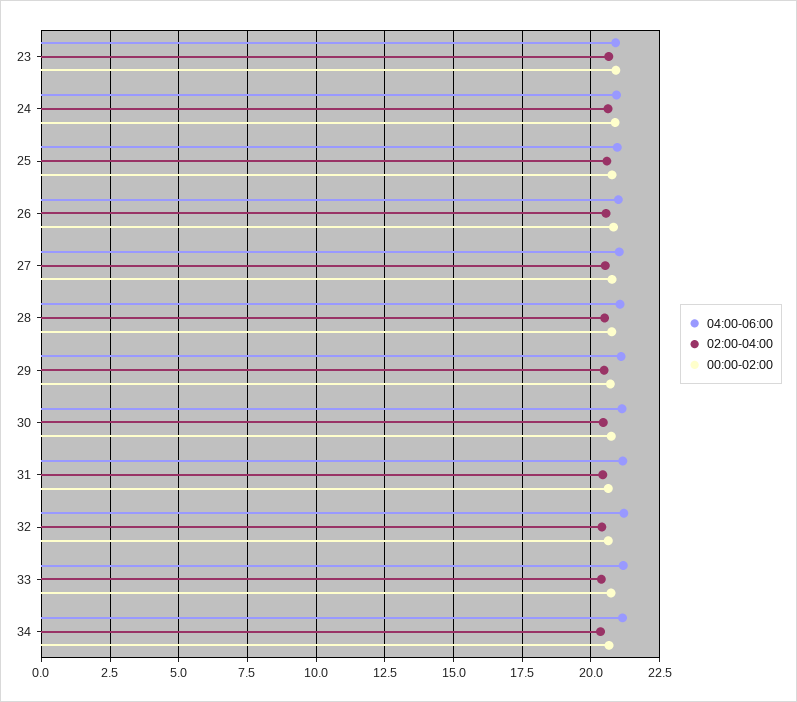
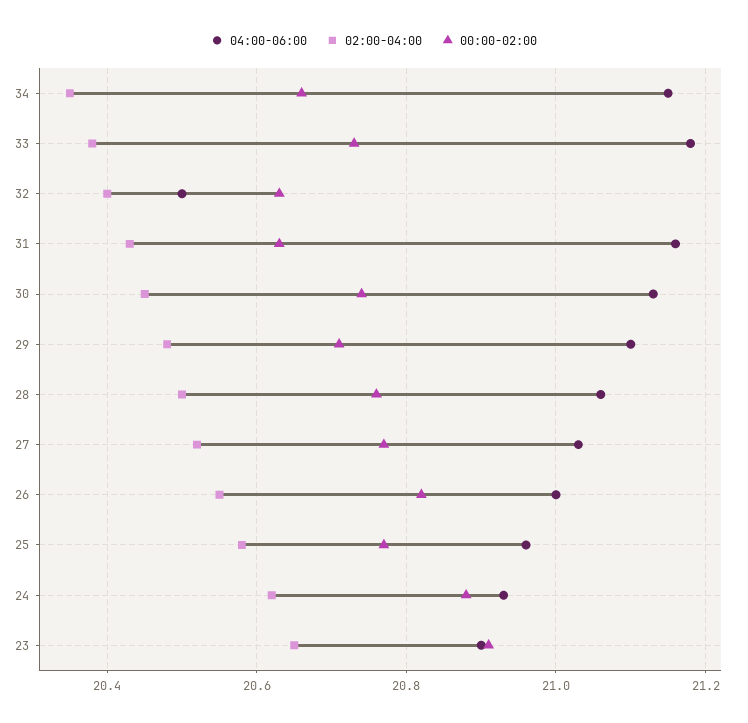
  {
    "04:00-06:00": {
      "23": 20.9,
      "24": 20.95,
      "25": 20.95,
      "26": 21,
      "27": 21.05,
      "28": 21.05,
      "29": 21.1,
      "30": 21.15,
      "31": 21.15,
-     "32": 21.25,
+     "32": 20.5,
      "33": 21.2,
      "34": 21.15
    },
    "02:00-04:00": {
      "23": 20.65,
      "24": 20.6,
      "25": 20.6,
      "26": 20.55,
      "27": 20.5,
      "28": 20.5,
      "29": 20.5,
      "30": 20.45,
      "31": 20.45,
      "32": 20.4,
      "33": 20.4,
      "34": 20.35
    },
    "00:00-02:00": {
      "23": 20.9,
      "24": 20.9,
      "25": 20.75,
      "26": 20.8,
      "27": 20.75,
      "28": 20.75,
      "29": 20.7,
      "30": 20.75,
      "31": 20.65,
      "32": 20.65,
      "33": 20.75,
      "34": 20.65
    }
  }

